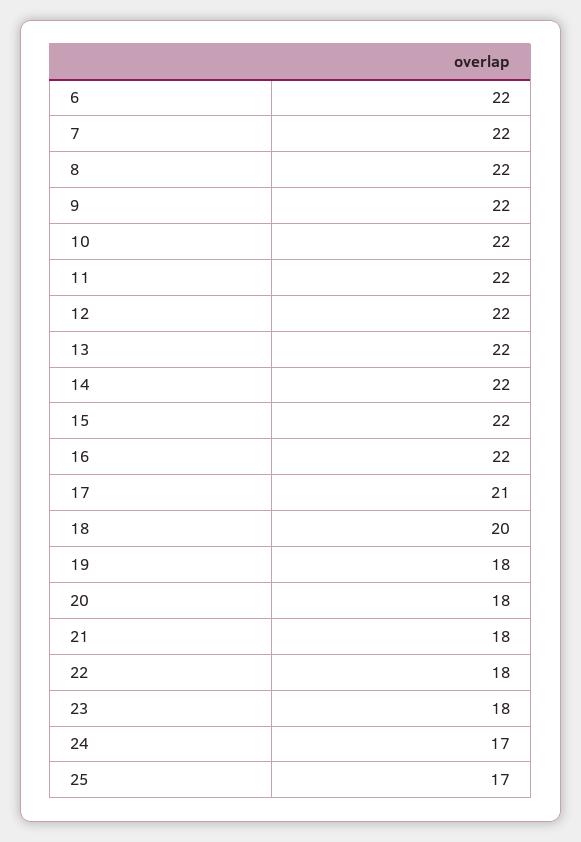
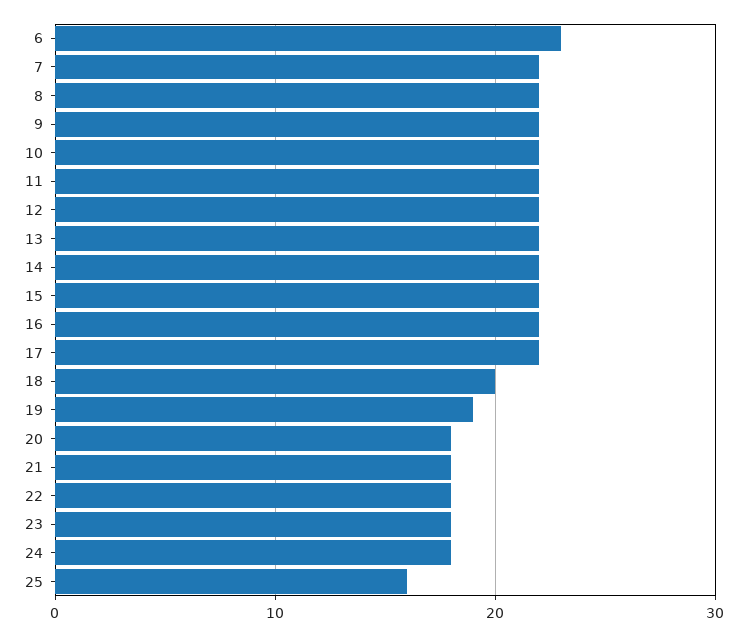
  {
-   "6": 22,
+   "6": 23,
    "7": 22,
    "8": 22,
    "9": 22,
    "10": 22,
    "11": 22,
    "12": 22,
    "13": 22,
    "14": 22,
    "15": 22,
    "16": 22,
-   "17": 21,
+   "17": 22,
    "18": 20,
-   "19": 18,
+   "19": 19,
    "20": 18,
    "21": 18,
    "22": 18,
    "23": 18,
-   "24": 17,
+   "24": 18,
-   "25": 17
+   "25": 16
  }

